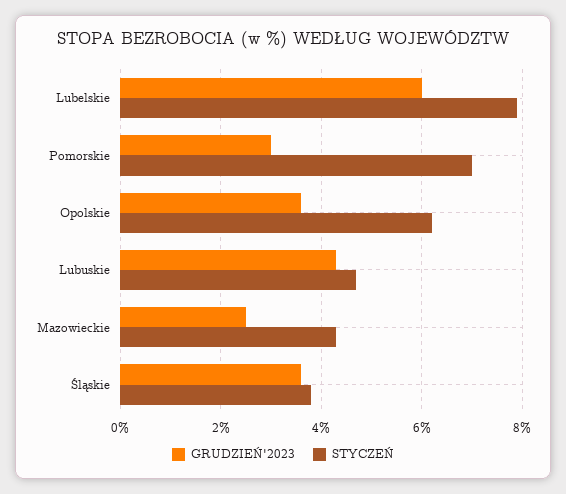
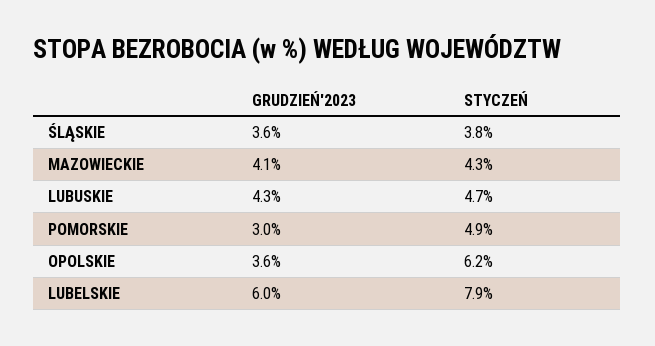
  {
    "GRUDZIEŃ'2023": {
      "Lubelskie": 6,
      "Pomorskie": 3,
      "Opolskie": 3.6,
      "Lubuskie": 4.3,
-     "Mazowieckie": 2.5,
+     "Mazowieckie": 4.1,
      "Śląskie": 3.6
    },
    "STYCZEŃ": {
      "Lubelskie": 7.9,
-     "Pomorskie": 7,
+     "Pomorskie": 4.9,
      "Opolskie": 6.2,
      "Lubuskie": 4.7,
      "Mazowieckie": 4.3,
      "Śląskie": 3.8
    }
  }

